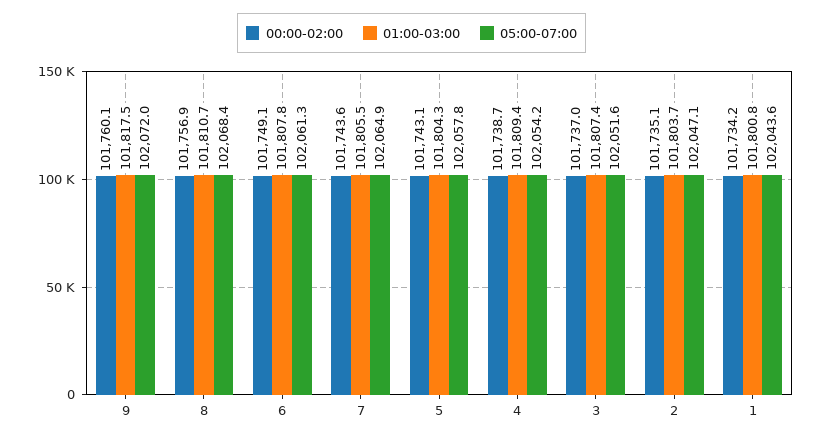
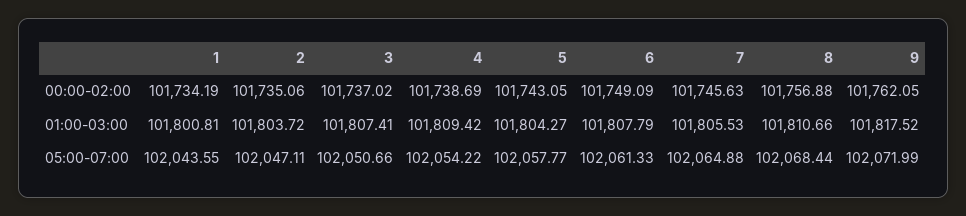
  {
    "00:00-02:00": {
-     "9": 101760.1,
+     "9": 101762.05,
      "8": 101756.88,
      "6": 101749.09,
-     "7": 101743.6,
+     "7": 101745.63,
      "5": 101743.05,
      "4": 101738.69,
      "3": 101737.02,
      "2": 101735.06,
      "1": 101734.19
    },
    "01:00-03:00": {
      "9": 101817.52,
      "8": 101810.66,
      "6": 101807.79,
      "7": 101805.53,
      "5": 101804.27,
      "4": 101809.42,
      "3": 101807.41,
      "2": 101803.72,
      "1": 101800.81
    },
    "05:00-07:00": {
      "9": 102071.99,
      "8": 102068.44,
      "6": 102061.33,
      "7": 102064.88,
      "5": 102057.77,
      "4": 102054.22,
-     "3": 102051.6,
+     "3": 102050.66,
      "2": 102047.11,
      "1": 102043.55
    }
  }

